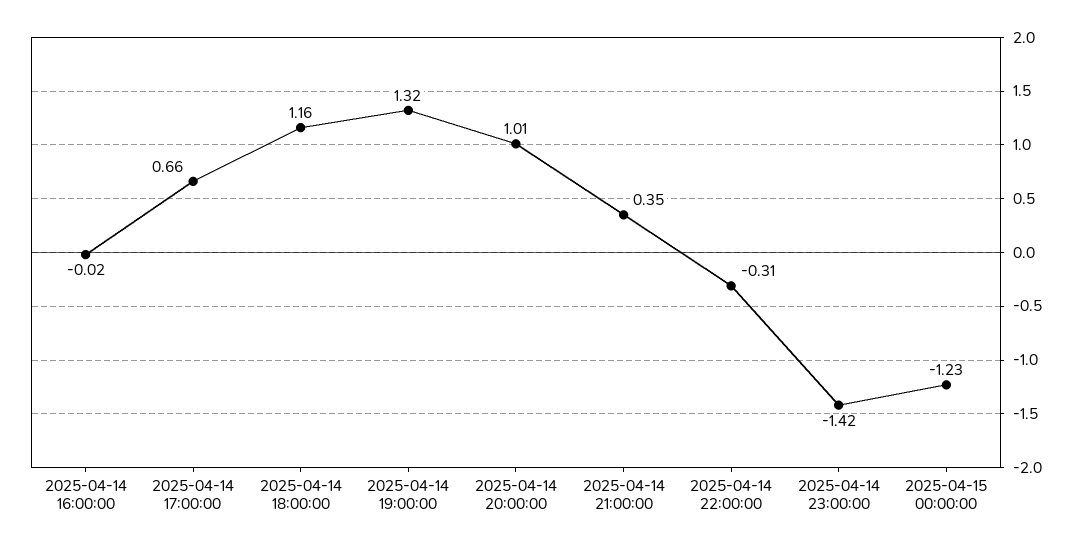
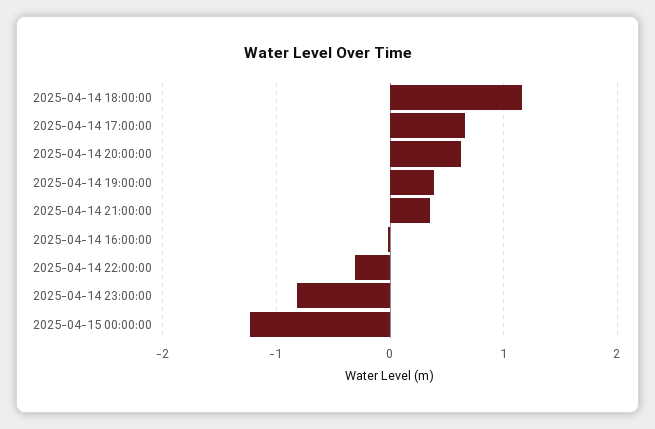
  {
    "2025-04-14 16:00:00": -0.02,
    "2025-04-14 17:00:00": 0.66,
    "2025-04-14 18:00:00": 1.16,
-   "2025-04-14 19:00:00": 1.32,
+   "2025-04-14 19:00:00": 0.4,
-   "2025-04-14 20:00:00": 1.01,
+   "2025-04-14 20:00:00": 0.6,
    "2025-04-14 21:00:00": 0.35,
    "2025-04-14 22:00:00": -0.31,
-   "2025-04-14 23:00:00": -1.42,
+   "2025-04-14 23:00:00": -0.8,
    "2025-04-15 00:00:00": -1.23
  }

